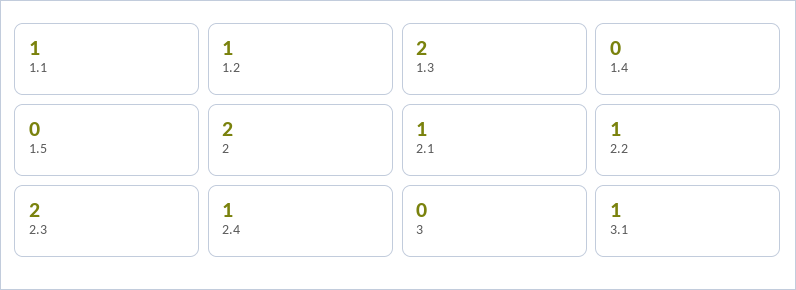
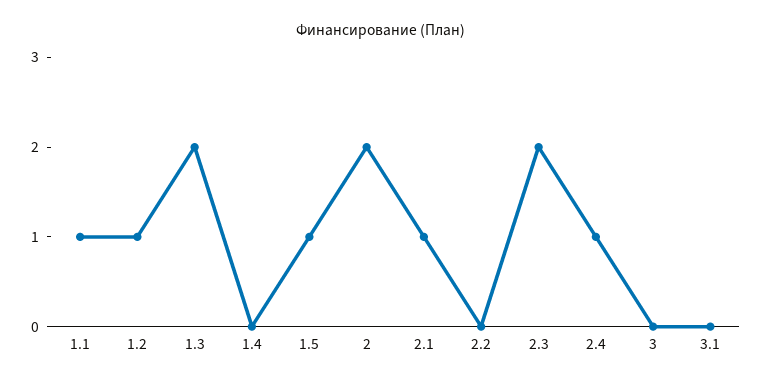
  {
    "1.1": 1,
    "1.2": 1,
    "1.3": 2,
    "1.4": 0,
-   "1.5": 0,
+   "1.5": 1,
    "2": 2,
    "2.1": 1,
-   "2.2": 1,
+   "2.2": 0,
    "2.3": 2,
    "2.4": 1,
    "3": 0,
-   "3.1": 1
+   "3.1": 0
  }

